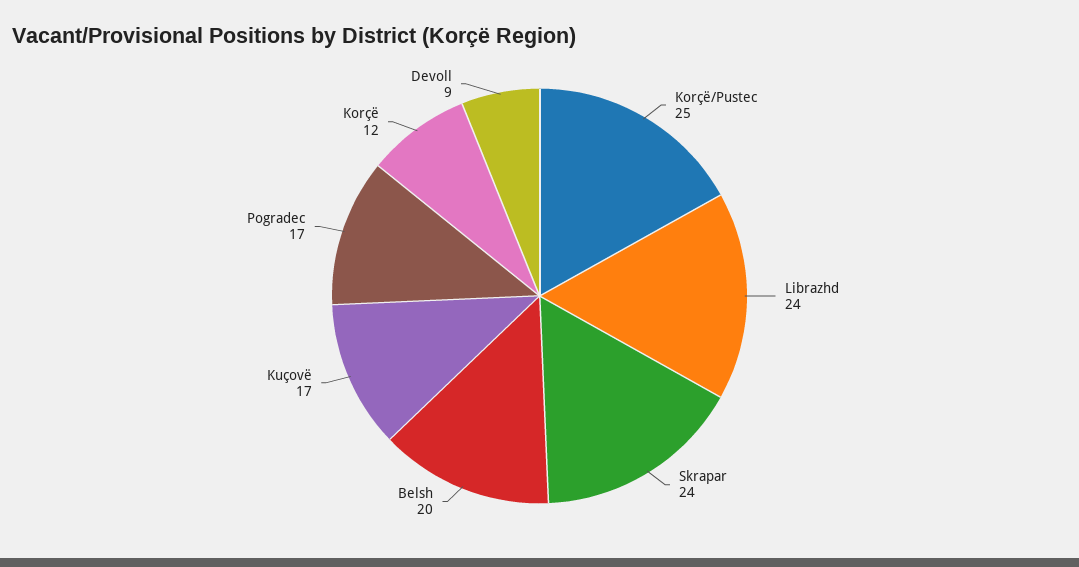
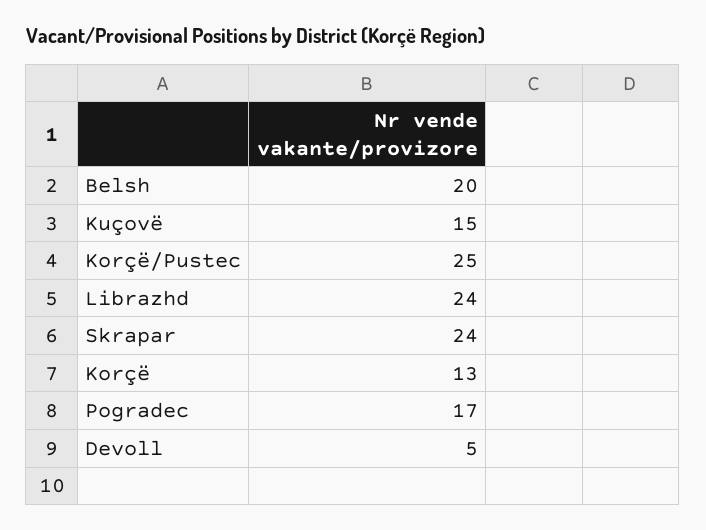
  {
    "Korçë/Pustec": 25,
    "Librazhd": 24,
    "Skrapar": 24,
    "Belsh": 20,
-   "Kuçovë": 17,
+   "Kuçovë": 15,
    "Pogradec": 17,
-   "Korçë": 12,
+   "Korçë": 13,
-   "Devoll": 9
+   "Devoll": 5
  }

